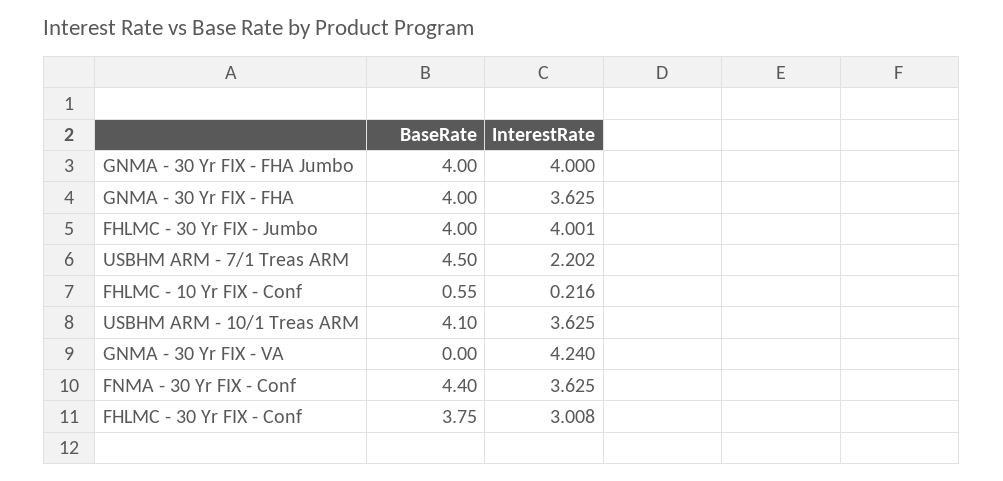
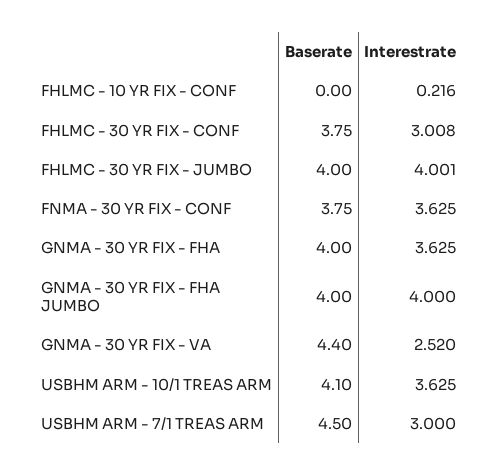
  {
    "BaseRate": {
      "GNMA - 30 Yr FIX - FHA Jumbo": 4,
      "GNMA - 30 Yr FIX - FHA": 4,
      "FHLMC - 30 Yr FIX - Jumbo": 4,
      "USBHM ARM - 7/1 Treas ARM": 4.5,
-     "FHLMC - 10 Yr FIX - Conf": 0.55,
+     "FHLMC - 10 Yr FIX - Conf": 0,
      "USBHM ARM - 10/1 Treas ARM": 4.1,
-     "GNMA - 30 Yr FIX - VA": 0,
+     "GNMA - 30 Yr FIX - VA": 4.4,
-     "FNMA - 30 Yr FIX - Conf": 4.4,
+     "FNMA - 30 Yr FIX - Conf": 3.75,
      "FHLMC - 30 Yr FIX - Conf": 3.75
    },
    "InterestRate": {
      "GNMA - 30 Yr FIX - FHA Jumbo": 4,
      "GNMA - 30 Yr FIX - FHA": 3.625,
      "FHLMC - 30 Yr FIX - Jumbo": 4.001,
-     "USBHM ARM - 7/1 Treas ARM": 2.202,
+     "USBHM ARM - 7/1 Treas ARM": 3,
      "FHLMC - 10 Yr FIX - Conf": 0.216,
      "USBHM ARM - 10/1 Treas ARM": 3.625,
-     "GNMA - 30 Yr FIX - VA": 4.24,
+     "GNMA - 30 Yr FIX - VA": 2.52,
      "FNMA - 30 Yr FIX - Conf": 3.625,
      "FHLMC - 30 Yr FIX - Conf": 3.008
    }
  }

